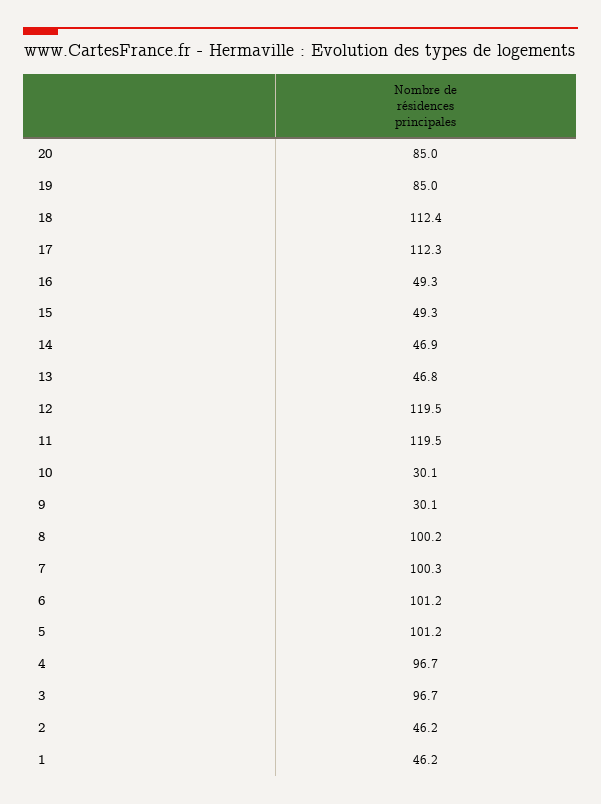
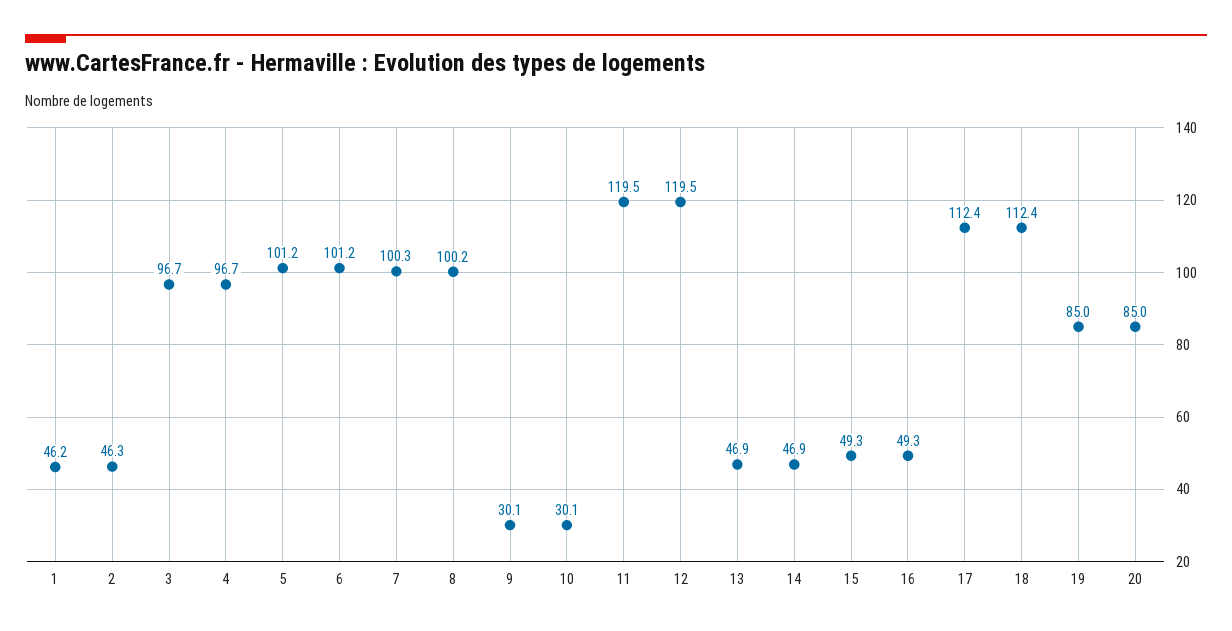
  {
    "20": 85,
    "19": 85,
    "18": 112.4,
-   "17": 112.3,
+   "17": 112.4,
    "16": 49.3,
    "15": 49.3,
    "14": 46.9,
-   "13": 46.8,
+   "13": 46.9,
    "12": 119.5,
    "11": 119.5,
    "10": 30.1,
    "9": 30.1,
    "8": 100.2,
    "7": 100.3,
    "6": 101.2,
    "5": 101.2,
    "4": 96.7,
    "3": 96.7,
-   "2": 46.2,
+   "2": 46.3,
    "1": 46.2
  }

